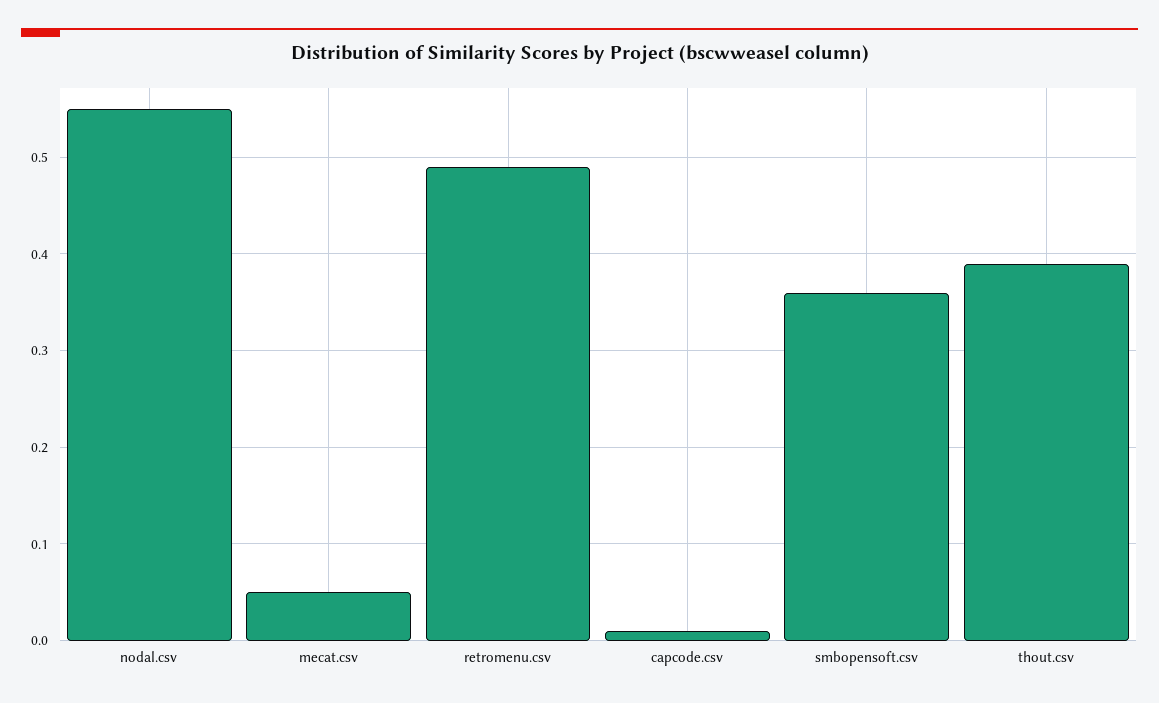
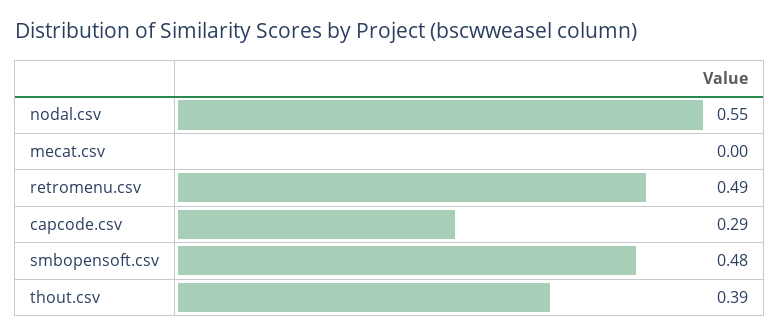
  {
    "nodal.csv": 0.55,
-   "mecat.csv": 0.05,
+   "mecat.csv": 0,
    "retromenu.csv": 0.49,
-   "capcode.csv": 0.01,
+   "capcode.csv": 0.29,
-   "smbopensoft.csv": 0.36,
+   "smbopensoft.csv": 0.48,
    "thout.csv": 0.39
  }

